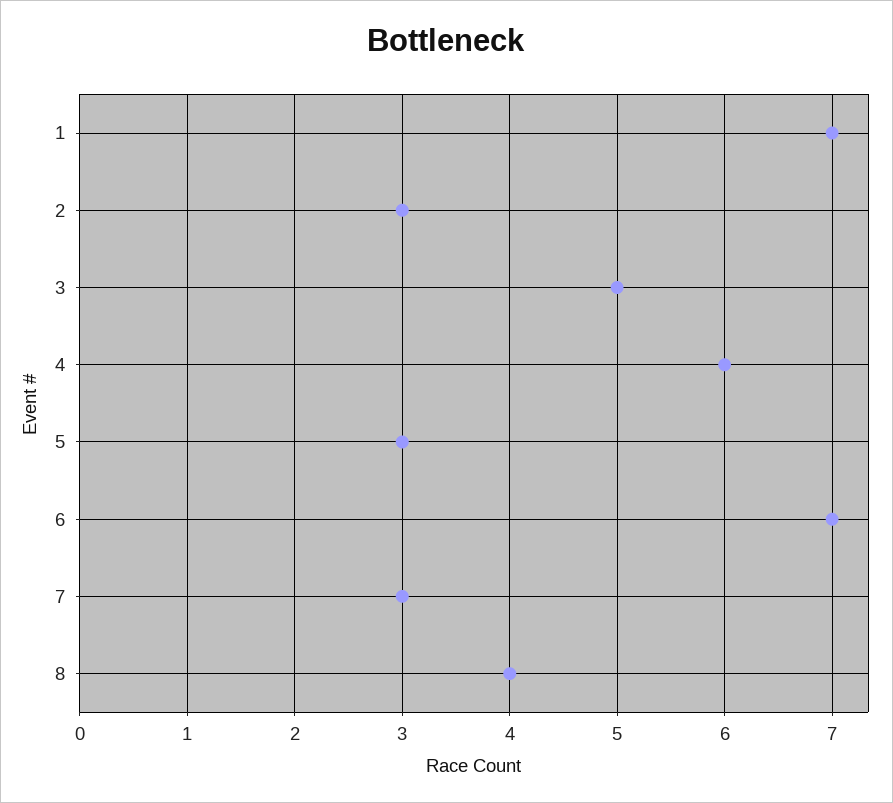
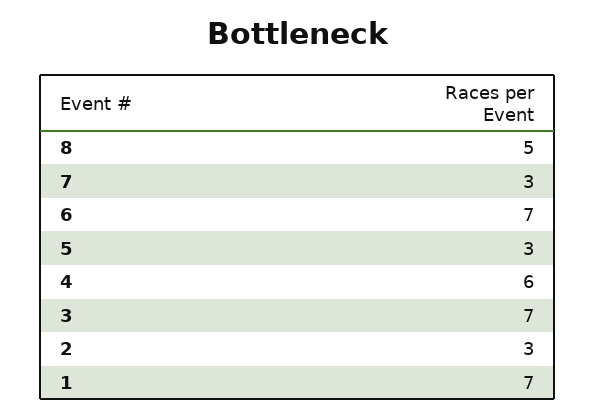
  {
    "1": 7,
    "2": 3,
-   "3": 5,
+   "3": 7,
    "4": 6,
    "5": 3,
    "6": 7,
    "7": 3,
-   "8": 4
+   "8": 5
  }

